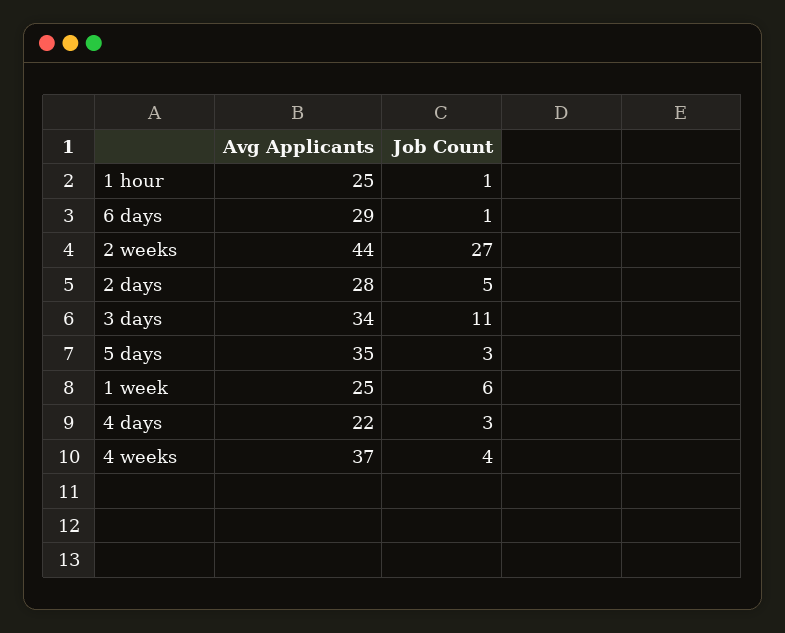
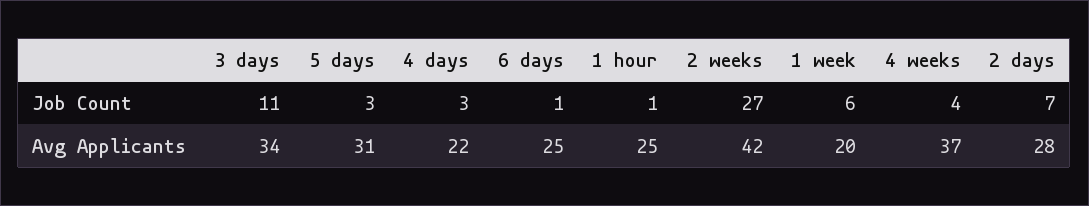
  {
    "Avg Applicants": {
      "1 hour": 25,
-     "6 days": 29,
+     "6 days": 25,
-     "2 weeks": 44,
+     "2 weeks": 42,
      "2 days": 28,
      "3 days": 34,
-     "5 days": 35,
+     "5 days": 31,
-     "1 week": 25,
+     "1 week": 20,
      "4 days": 22,
      "4 weeks": 37
    },
    "Job Count": {
      "1 hour": 1,
      "6 days": 1,
      "2 weeks": 27,
-     "2 days": 5,
+     "2 days": 7,
      "3 days": 11,
      "5 days": 3,
      "1 week": 6,
      "4 days": 3,
      "4 weeks": 4
    }
  }

